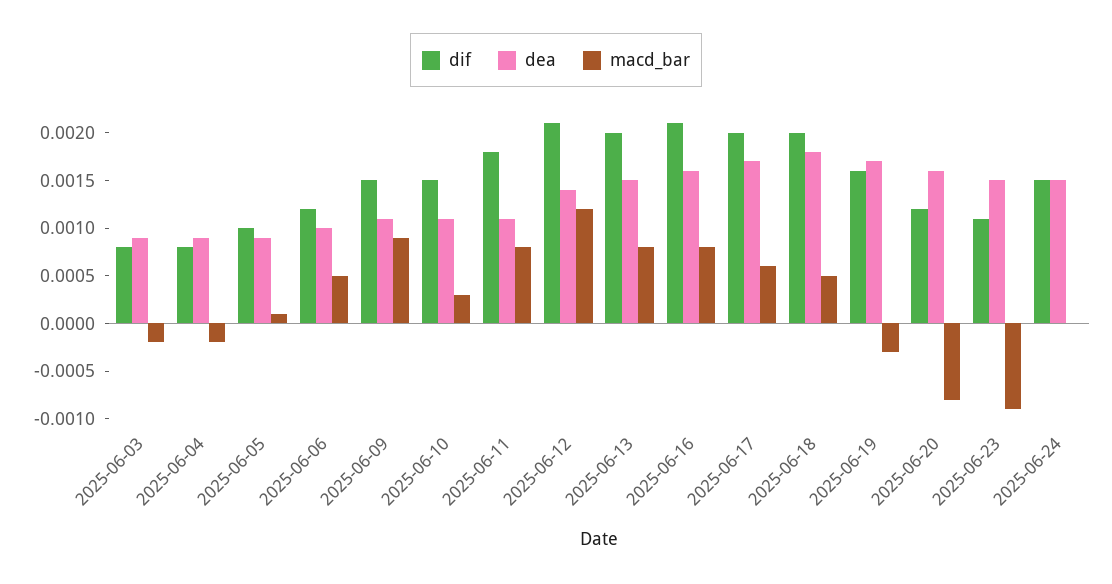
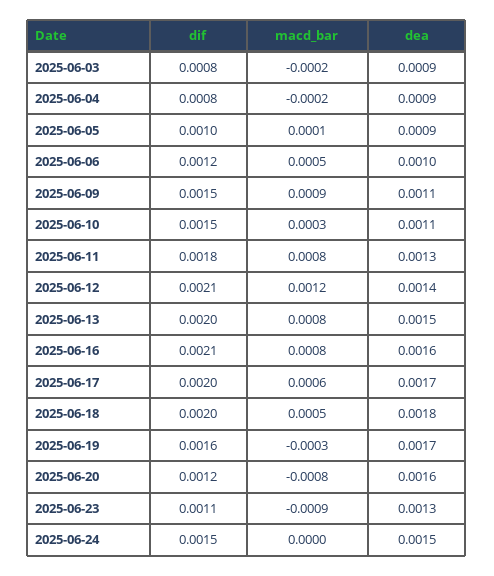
  {
    "dif": {
      "2025-06-03": 0.0008,
      "2025-06-04": 0.0008,
      "2025-06-05": 0.001,
      "2025-06-06": 0.0012,
      "2025-06-09": 0.0015,
      "2025-06-10": 0.0015,
      "2025-06-11": 0.0018,
      "2025-06-12": 0.0021,
      "2025-06-13": 0.002,
      "2025-06-16": 0.0021,
      "2025-06-17": 0.002,
      "2025-06-18": 0.002,
      "2025-06-19": 0.0016,
      "2025-06-20": 0.0012,
      "2025-06-23": 0.0011,
      "2025-06-24": 0.0015
    },
    "dea": {
      "2025-06-03": 0.0009,
      "2025-06-04": 0.0009,
      "2025-06-05": 0.0009,
      "2025-06-06": 0.001,
      "2025-06-09": 0.0011,
      "2025-06-10": 0.0011,
-     "2025-06-11": 0.0011,
+     "2025-06-11": 0.0013,
      "2025-06-12": 0.0014,
      "2025-06-13": 0.0015,
      "2025-06-16": 0.0016,
      "2025-06-17": 0.0017,
      "2025-06-18": 0.0018,
      "2025-06-19": 0.0017,
      "2025-06-20": 0.0016,
-     "2025-06-23": 0.0015,
+     "2025-06-23": 0.0013,
      "2025-06-24": 0.0015
    },
    "macd_bar": {
      "2025-06-03": -0.0002,
      "2025-06-04": -0.0002,
      "2025-06-05": 0.0001,
      "2025-06-06": 0.0005,
      "2025-06-09": 0.0009,
      "2025-06-10": 0.0003,
      "2025-06-11": 0.0008,
      "2025-06-12": 0.0012,
      "2025-06-13": 0.0008,
      "2025-06-16": 0.0008,
      "2025-06-17": 0.0006,
      "2025-06-18": 0.0005,
      "2025-06-19": -0.0003,
      "2025-06-20": -0.0008,
      "2025-06-23": -0.0009,
      "2025-06-24": 0
    }
  }

